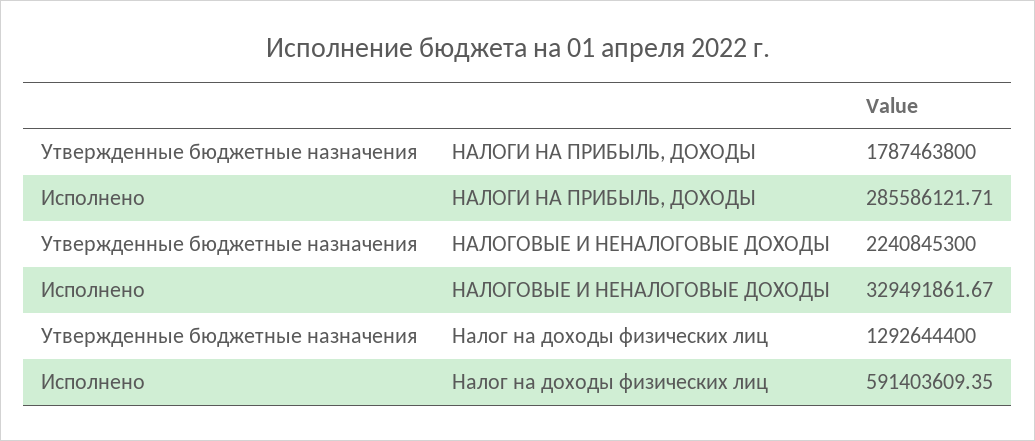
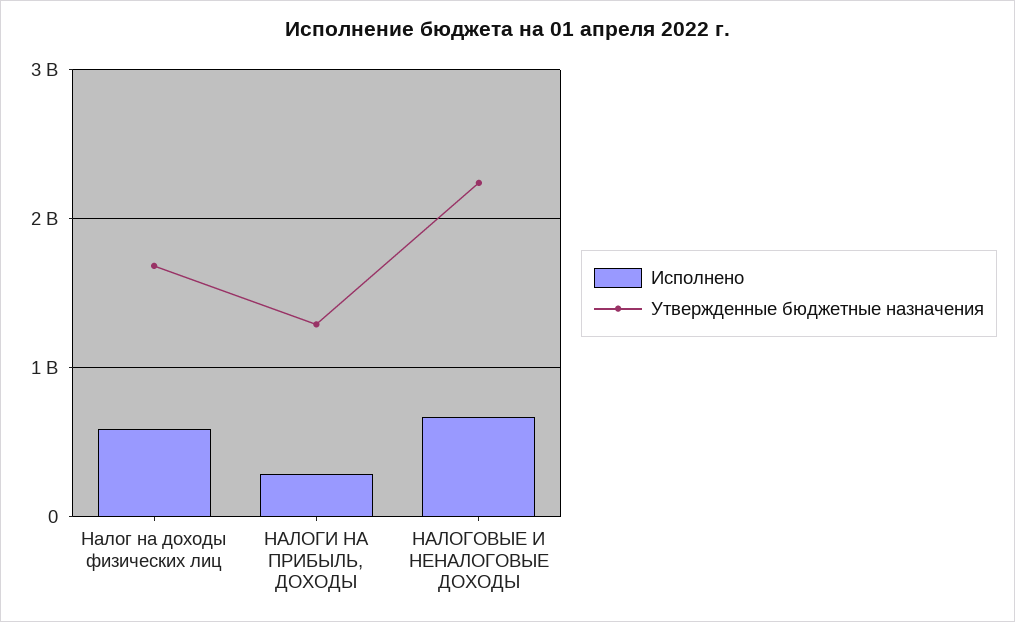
  {
    "Утвержденные бюджетные назначения": {
-     "НАЛОГИ НА ПРИБЫЛЬ, ДОХОДЫ": 1787463800,
+     "НАЛОГИ НА ПРИБЫЛЬ, ДОХОДЫ": 1300000000,
      "НАЛОГОВЫЕ И НЕНАЛОГОВЫЕ ДОХОДЫ": 2240845300,
-     "Налог на доходы физических лиц": 1292644400
+     "Налог на доходы физических лиц": 1700000000
    },
    "Исполнено": {
      "НАЛОГИ НА ПРИБЫЛЬ, ДОХОДЫ": 285586121.71,
-     "НАЛОГОВЫЕ И НЕНАЛОГОВЫЕ ДОХОДЫ": 329491861.67,
+     "НАЛОГОВЫЕ И НЕНАЛОГОВЫЕ ДОХОДЫ": 700000000,
      "Налог на доходы физических лиц": 591403609.35
    }
  }

